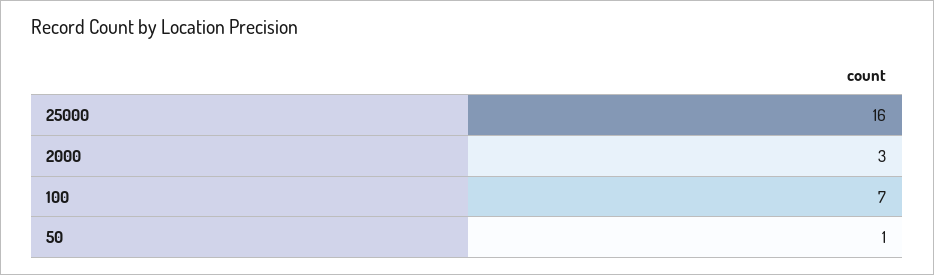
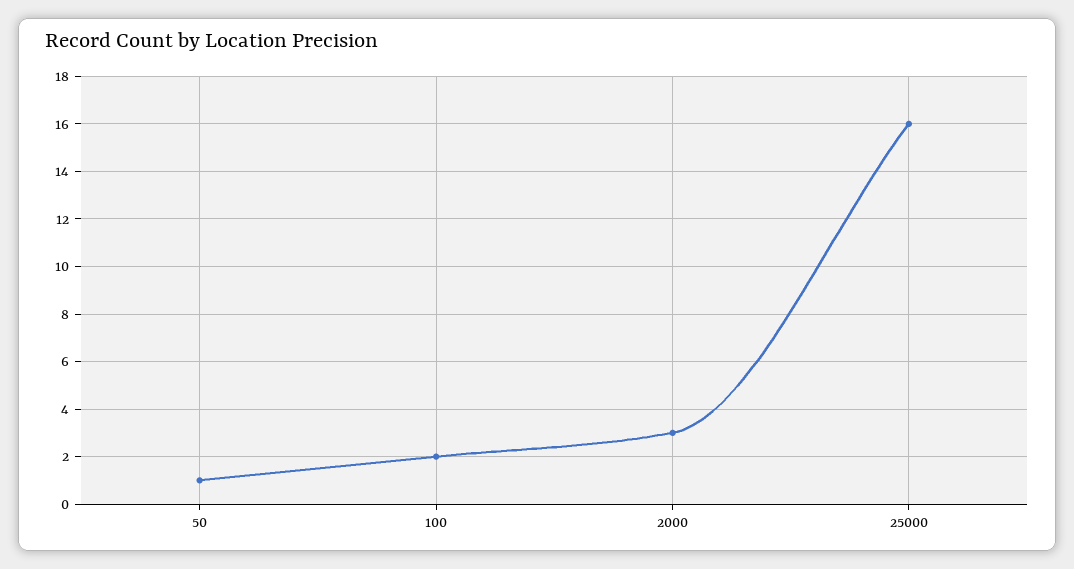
  {
    "25000": 16,
    "2000": 3,
-   "100": 7,
+   "100": 2,
    "50": 1
  }

